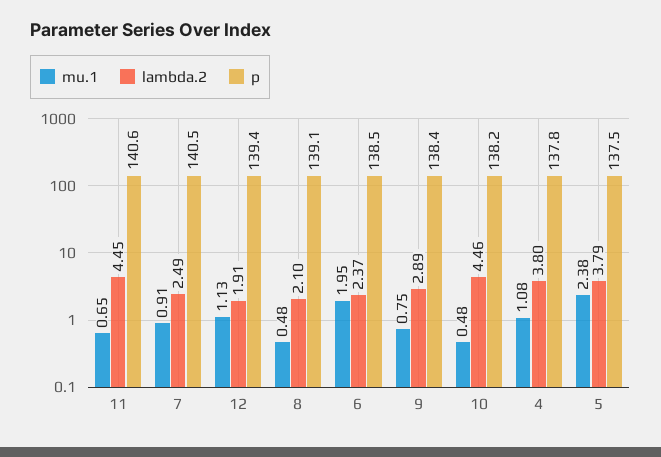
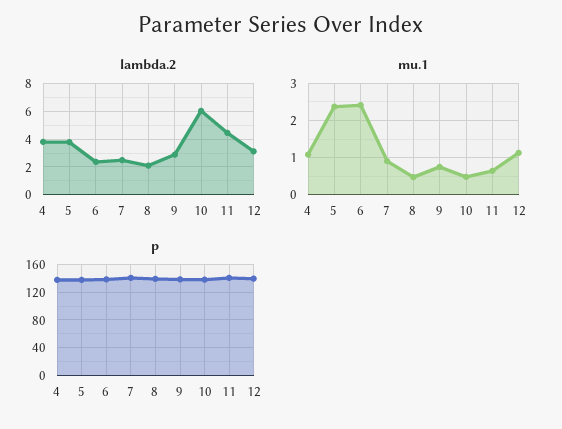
  {
    "mu.1": {
      "11": 0.65,
      "7": 0.91,
      "12": 1.13,
      "8": 0.48,
-     "6": 1.95,
+     "6": 2.4,
      "9": 0.75,
      "10": 0.48,
      "4": 1.08,
      "5": 2.38
    },
    "lambda.2": {
      "11": 4.45,
      "7": 2.49,
-     "12": 1.91,
+     "12": 3,
      "8": 2.1,
      "6": 2.37,
      "9": 2.89,
-     "10": 4.46,
+     "10": 6,
      "4": 3.8,
      "5": 3.79
    },
    "p": {
      "11": 140.6,
      "7": 140.5,
      "12": 139.4,
      "8": 139.1,
      "6": 138.5,
      "9": 138.4,
      "10": 138.2,
      "4": 137.8,
      "5": 137.5
    }
  }

